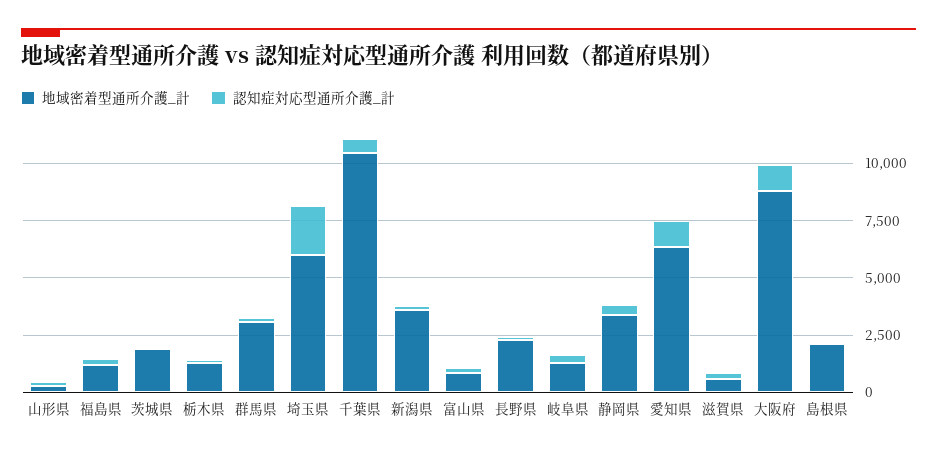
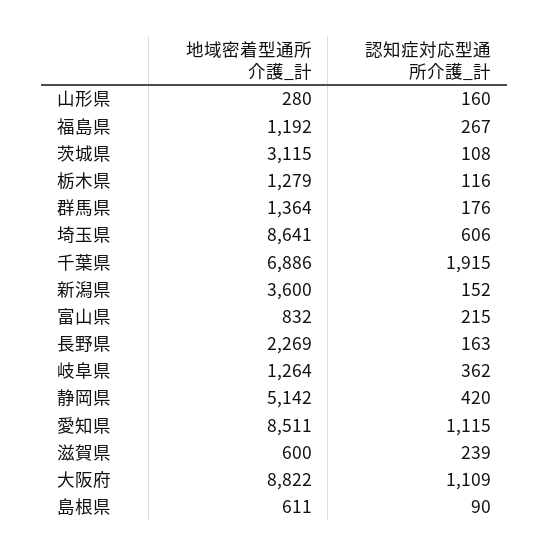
  {
    "地域密着型通所介護_計": {
      "山形県": 280,
      "福島県": 1192,
-     "茨城県": 2000,
+     "茨城県": 3115,
      "栃木県": 1279,
-     "群馬県": 3000,
+     "群馬県": 1364,
-     "埼玉県": 6000,
+     "埼玉県": 8641,
-     "千葉県": 10500,
+     "千葉県": 6886,
      "新潟県": 3600,
      "富山県": 832,
      "長野県": 2269,
      "岐阜県": 1264,
-     "静岡県": 3500,
+     "静岡県": 5142,
-     "愛知県": 6500,
+     "愛知県": 8511,
      "滋賀県": 600,
      "大阪府": 8822,
-     "島根県": 2000
+     "島根県": 611
    },
    "認知症対応型通所介護_計": {
      "山形県": 160,
      "福島県": 267,
      "茨城県": 108,
      "栃木県": 116,
      "群馬県": 176,
-     "埼玉県": 2000,
+     "埼玉県": 606,
-     "千葉県": 500,
+     "千葉県": 1915,
      "新潟県": 152,
      "富山県": 215,
      "長野県": 163,
      "岐阜県": 362,
      "静岡県": 420,
      "愛知県": 1115,
      "滋賀県": 239,
      "大阪府": 1109,
      "島根県": 90
    }
  }

